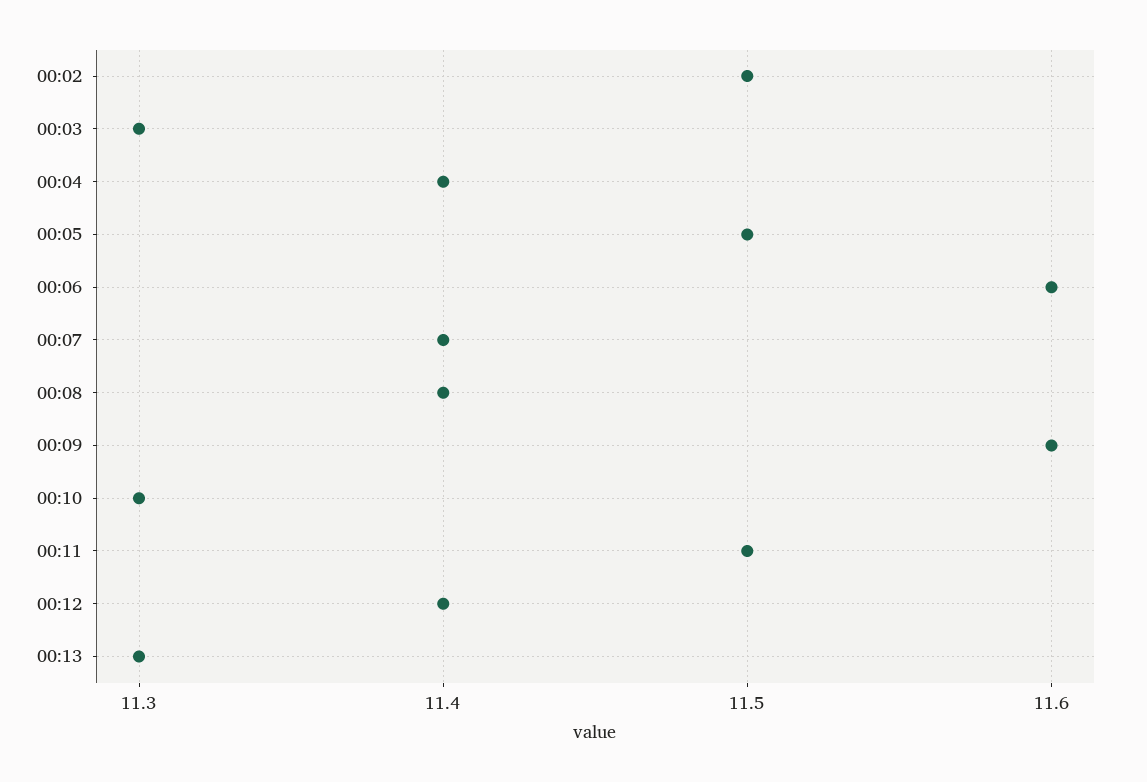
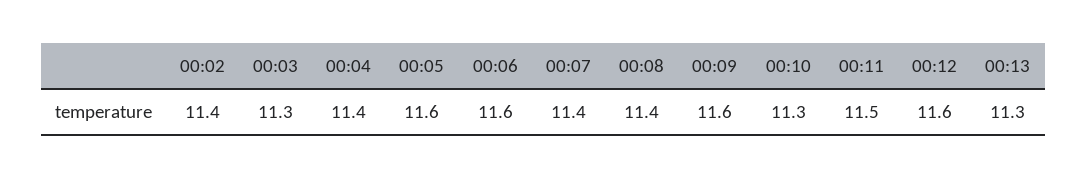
  {
-   "00:02": 11.5,
+   "00:02": 11.4,
    "00:03": 11.3,
    "00:04": 11.4,
-   "00:05": 11.5,
+   "00:05": 11.6,
    "00:06": 11.6,
    "00:07": 11.4,
    "00:08": 11.4,
    "00:09": 11.6,
    "00:10": 11.3,
    "00:11": 11.5,
-   "00:12": 11.4,
+   "00:12": 11.6,
    "00:13": 11.3
  }

